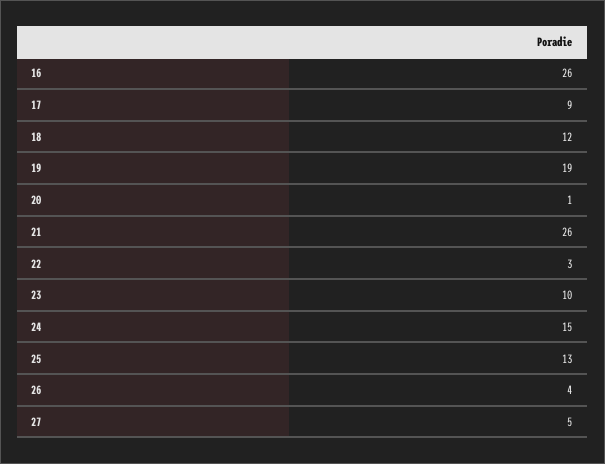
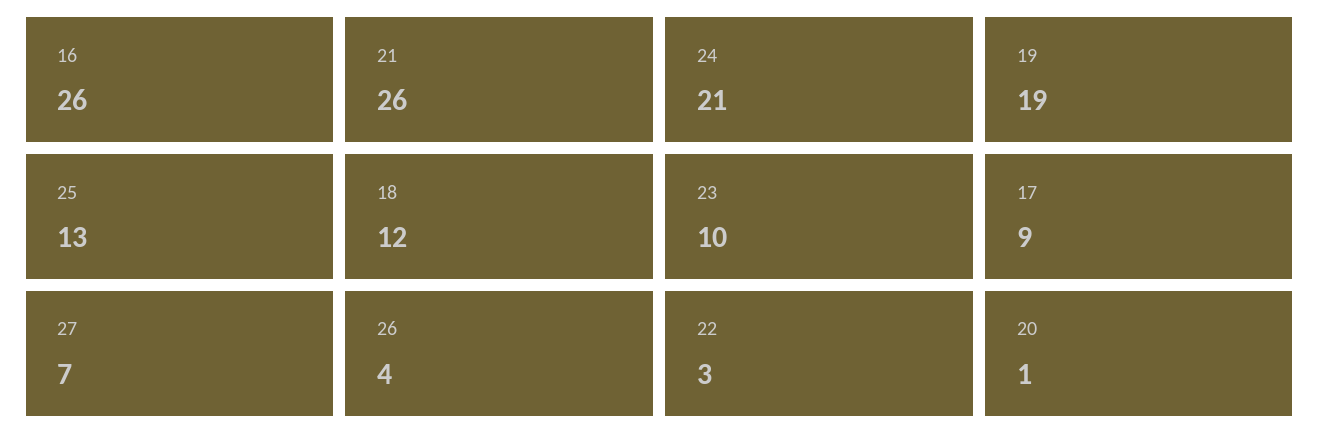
  {
    "16": 26,
    "17": 9,
    "18": 12,
    "19": 19,
    "20": 1,
    "21": 26,
    "22": 3,
    "23": 10,
-   "24": 15,
+   "24": 21,
    "25": 13,
    "26": 4,
-   "27": 5
+   "27": 7
  }

